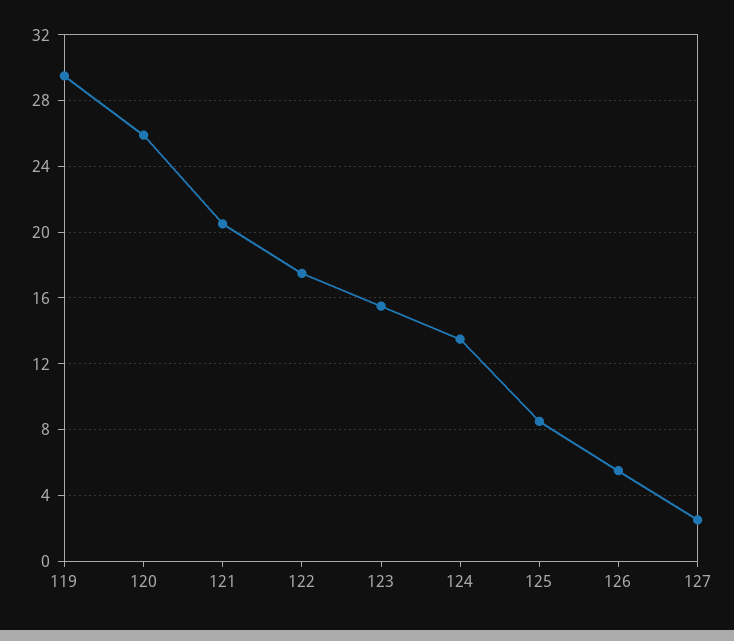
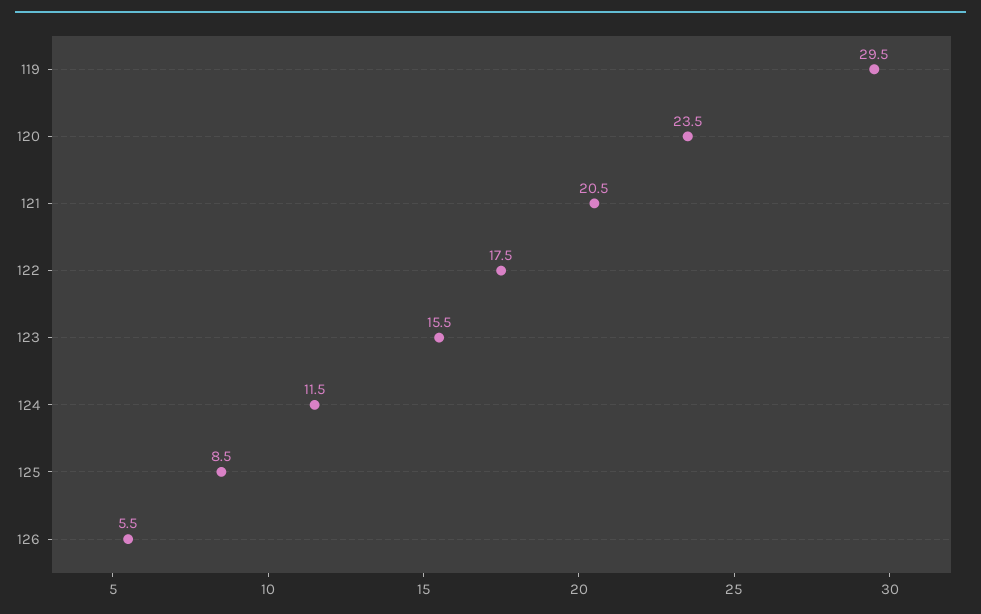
  {
    "119": 29.5,
-   "120": 26,
+   "120": 23.5,
    "121": 20.5,
    "122": 17.5,
    "123": 15.5,
-   "124": 13.5,
+   "124": 11.5,
    "125": 8.5,
-   "126": 5.5,
+   "126": 5.5
-   "127": 2.5
  }

